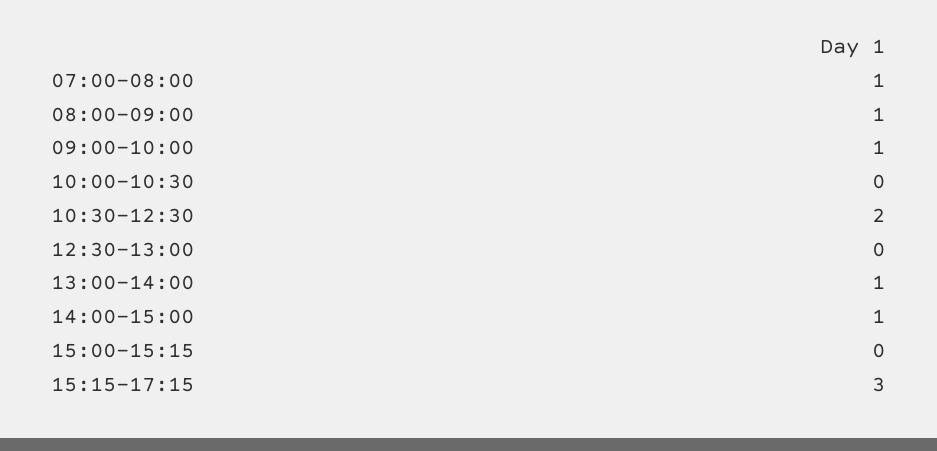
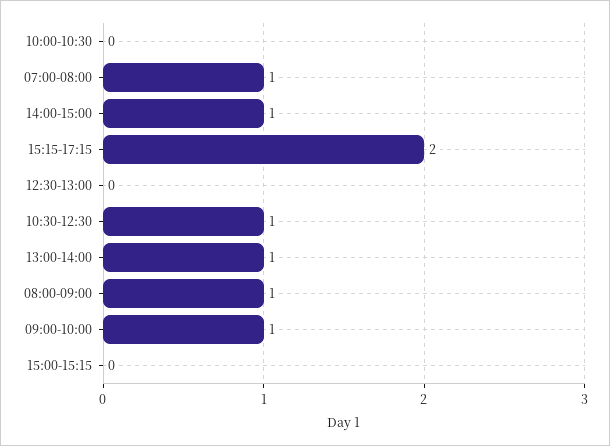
  {
    "07:00-08:00": 1,
    "08:00-09:00": 1,
    "09:00-10:00": 1,
    "10:00-10:30": 0,
-   "10:30-12:30": 2,
+   "10:30-12:30": 1,
    "12:30-13:00": 0,
    "13:00-14:00": 1,
    "14:00-15:00": 1,
    "15:00-15:15": 0,
-   "15:15-17:15": 3
+   "15:15-17:15": 2
  }

